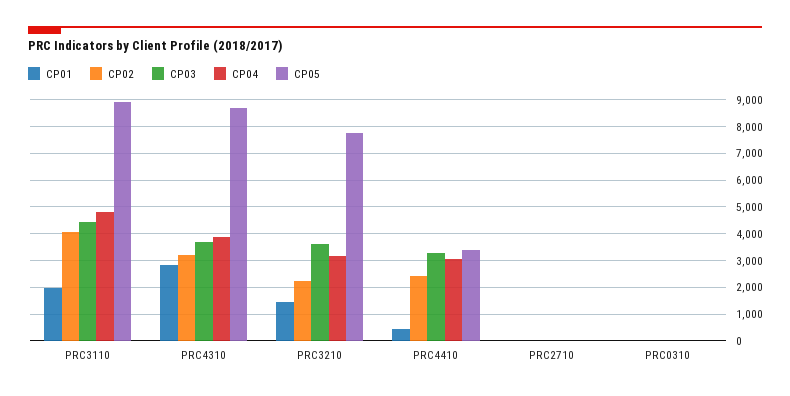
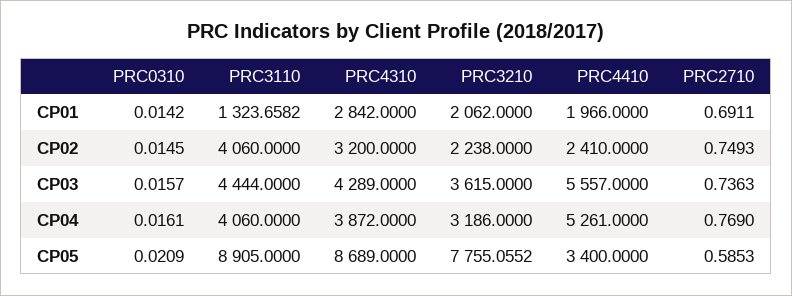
  {
    "CP01": {
-     "PRC3110": 2000,
+     "PRC3110": 1323.6582,
      "PRC4310": 2842,
-     "PRC3210": 1500,
+     "PRC3210": 2062,
-     "PRC4410": 500,
+     "PRC4410": 1966,
      "PRC2710": 0.6911,
      "PRC0310": 0.0142
    },
    "CP02": {
      "PRC3110": 4060,
      "PRC4310": 3200,
      "PRC3210": 2238,
      "PRC4410": 2410,
      "PRC2710": 0.7493,
      "PRC0310": 0.0145
    },
    "CP03": {
      "PRC3110": 4444,
-     "PRC4310": 3750,
+     "PRC4310": 4289,
      "PRC3210": 3615,
-     "PRC4410": 3250,
+     "PRC4410": 5557,
      "PRC2710": 0.7363,
      "PRC0310": 0.0157
    },
    "CP04": {
-     "PRC3110": 4750,
+     "PRC3110": 4060,
      "PRC4310": 3872,
      "PRC3210": 3186,
-     "PRC4410": 3000,
+     "PRC4410": 5261,
      "PRC2710": 0.769,
      "PRC0310": 0.0161
    },
    "CP05": {
      "PRC3110": 8905,
      "PRC4310": 8689,
      "PRC3210": 7755.0552,
      "PRC4410": 3400,
      "PRC2710": 0.5853,
      "PRC0310": 0.0209
    }
  }

